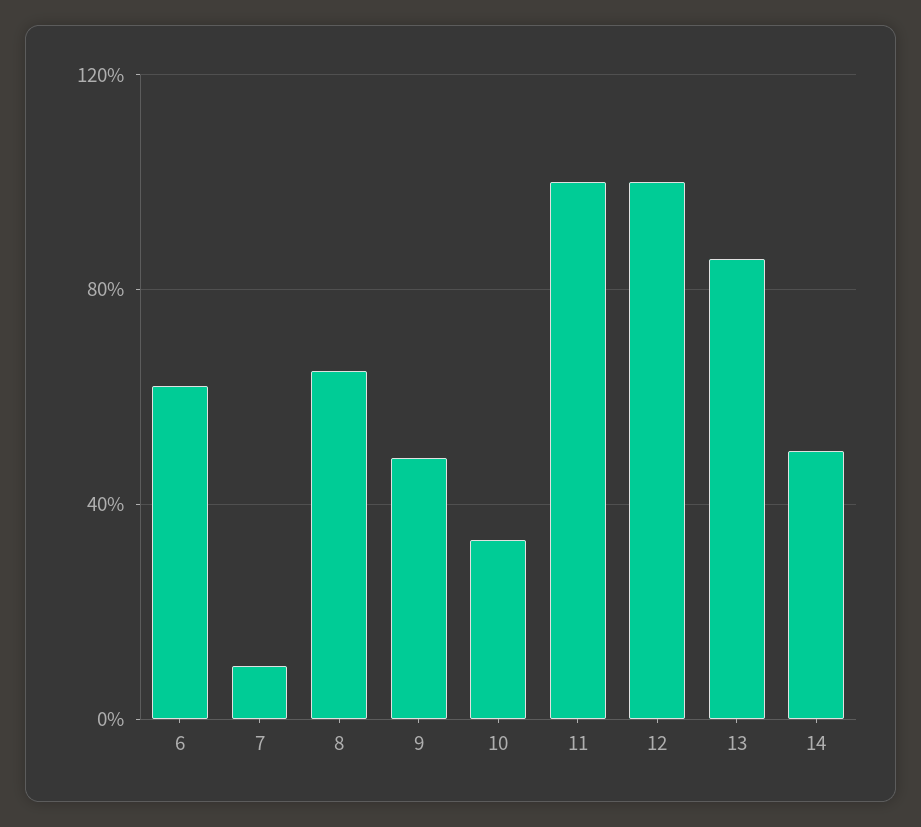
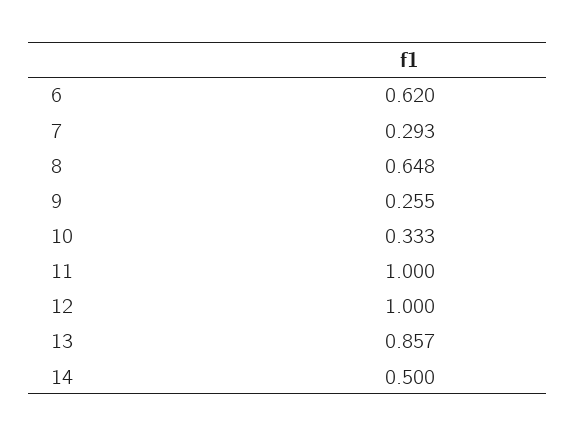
  {
    "6": 0.62,
-   "7": 0.1,
+   "7": 0.293,
    "8": 0.648,
-   "9": 0.5,
+   "9": 0.255,
    "10": 0.333,
    "11": 1,
    "12": 1,
    "13": 0.857,
    "14": 0.5
  }

